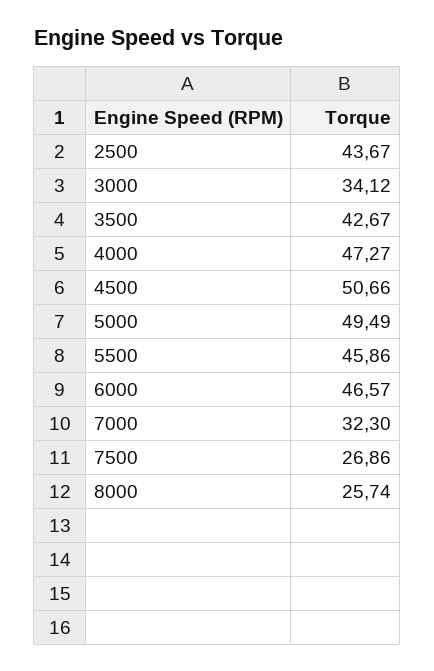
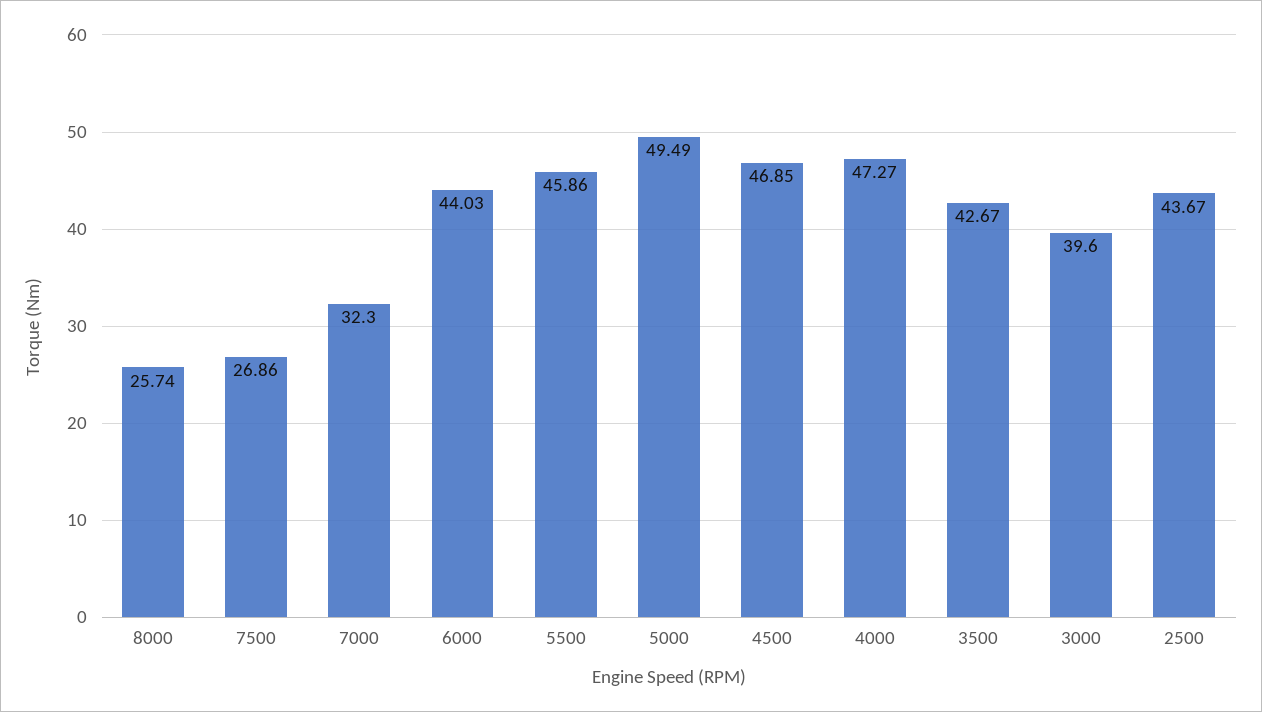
  {
    "2500": 43.67,
-   "3000": 34.12,
+   "3000": 39.6,
    "3500": 42.67,
    "4000": 47.27,
-   "4500": 50.66,
+   "4500": 46.85,
    "5000": 49.49,
    "5500": 45.86,
-   "6000": 46.57,
+   "6000": 44.03,
    "7000": 32.3,
    "7500": 26.86,
    "8000": 25.74
  }

